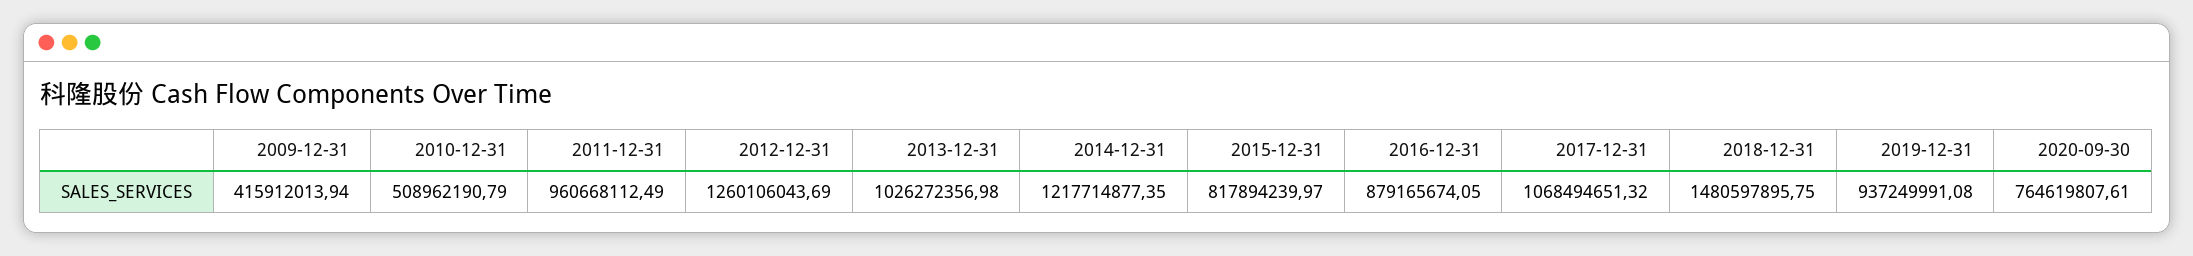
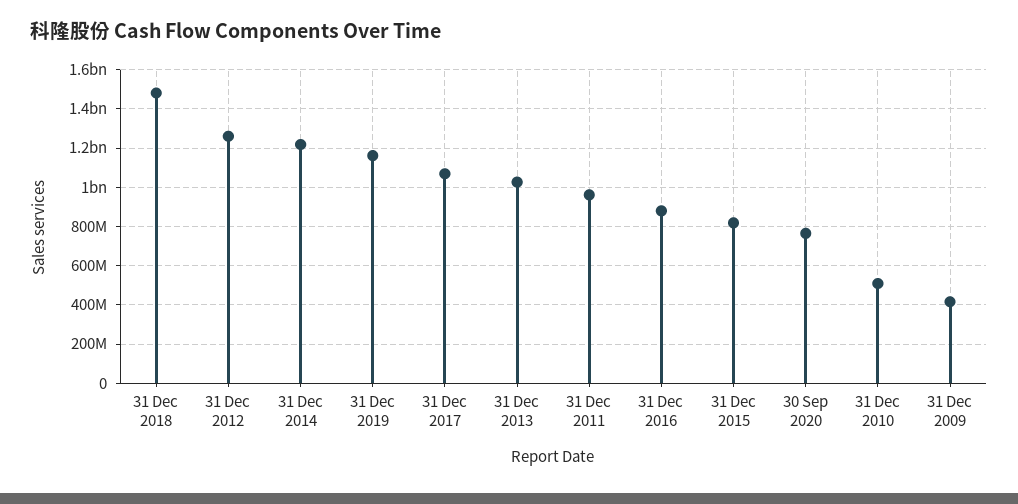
  {
    "2009-12-31": 415912013.94,
    "2010-12-31": 508962190.79,
    "2011-12-31": 960668112.49,
    "2012-12-31": 1260106043.69,
    "2013-12-31": 1026272356.98,
    "2014-12-31": 1217714877.35,
    "2015-12-31": 817894239.97,
    "2016-12-31": 879165674.05,
    "2017-12-31": 1068494651.32,
    "2018-12-31": 1480597895.75,
-   "2019-12-31": 937249991.08,
+   "2019-12-31": 1150000000,
    "2020-09-30": 764619807.61
  }

